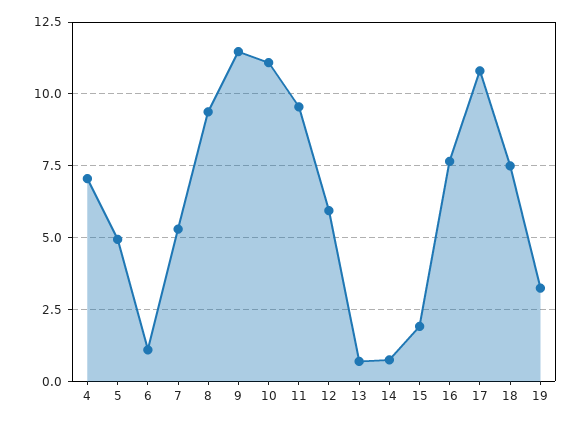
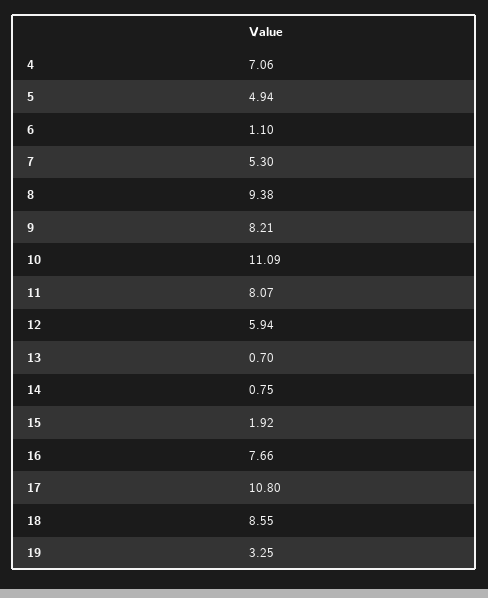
  {
    "4": 7.06,
    "5": 4.94,
    "6": 1.1,
    "7": 5.3,
    "8": 9.38,
-   "9": 11.5,
+   "9": 8.21,
    "10": 11.09,
-   "11": 9.5,
+   "11": 8.07,
    "12": 5.94,
    "13": 0.7,
    "14": 0.75,
    "15": 1.92,
    "16": 7.66,
    "17": 10.8,
-   "18": 7.5,
+   "18": 8.55,
    "19": 3.25
  }

